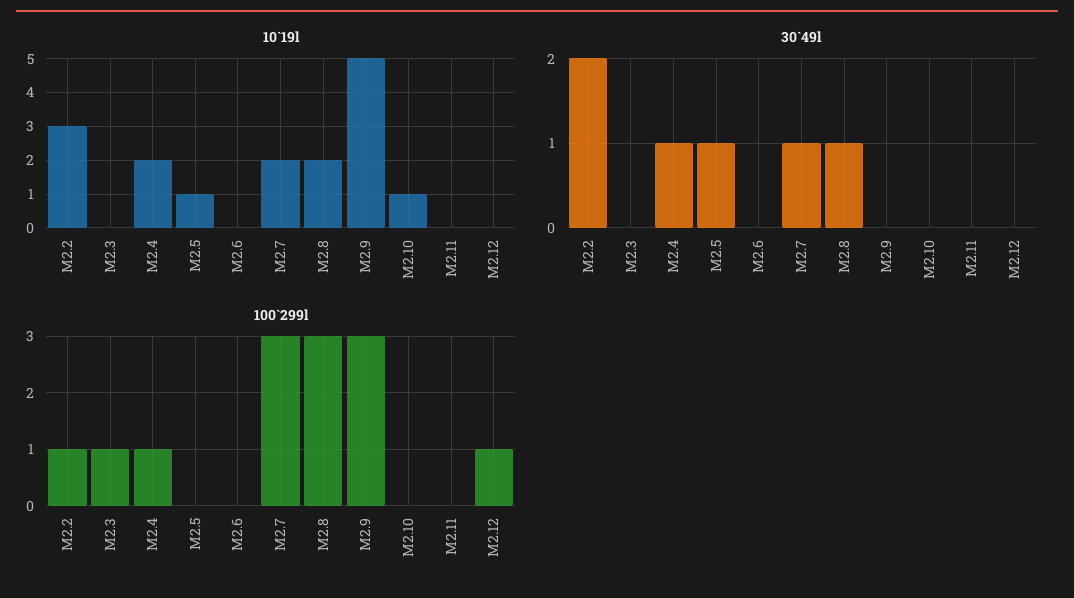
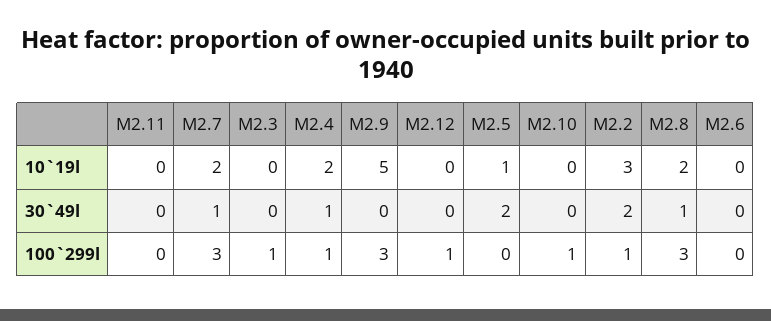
  {
    "10`19l": {
      "M2.2": 3,
      "M2.3": 0,
      "M2.4": 2,
      "M2.5": 1,
      "M2.6": 0,
      "M2.7": 2,
      "M2.8": 2,
      "M2.9": 5,
-     "M2.10": 1,
+     "M2.10": 0,
      "M2.11": 0,
      "M2.12": 0
    },
    "30`49l": {
      "M2.2": 2,
      "M2.3": 0,
      "M2.4": 1,
-     "M2.5": 1,
+     "M2.5": 2,
      "M2.6": 0,
      "M2.7": 1,
      "M2.8": 1,
      "M2.9": 0,
      "M2.10": 0,
      "M2.11": 0,
      "M2.12": 0
    },
    "100`299l": {
      "M2.2": 1,
      "M2.3": 1,
      "M2.4": 1,
      "M2.5": 0,
      "M2.6": 0,
      "M2.7": 3,
      "M2.8": 3,
      "M2.9": 3,
-     "M2.10": 0,
+     "M2.10": 1,
      "M2.11": 0,
      "M2.12": 1
    }
  }

